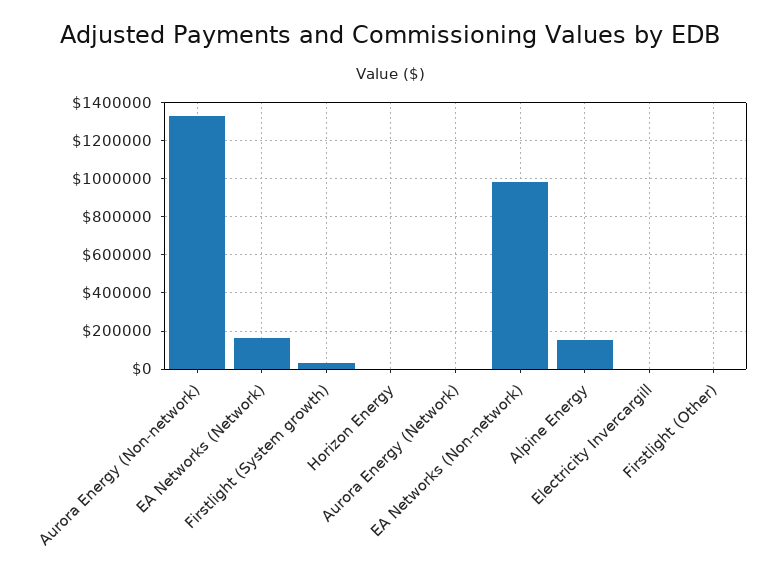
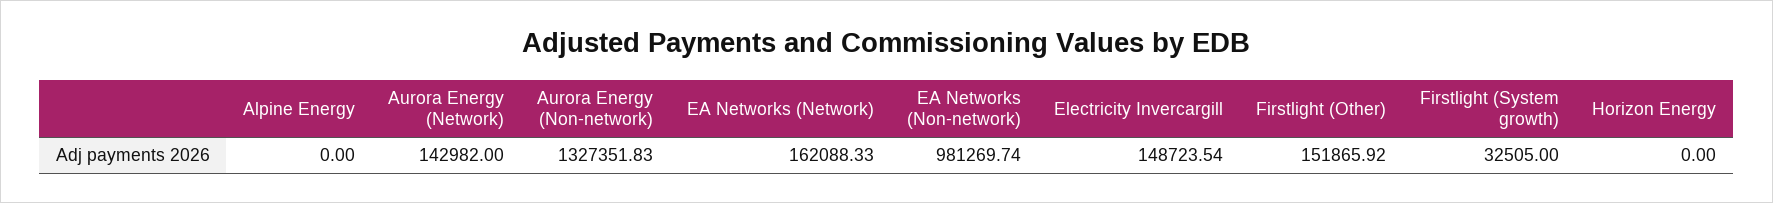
  {
    "Aurora Energy (Non-network)": 1327351.83,
    "EA Networks (Network)": 162088.33,
    "Firstlight (System growth)": 32505,
    "Horizon Energy": 0,
-   "Aurora Energy (Network)": 0,
+   "Aurora Energy (Network)": 142982,
    "EA Networks (Non-network)": 981269.74,
-   "Alpine Energy": 150000,
+   "Alpine Energy": 0,
-   "Electricity Invercargill": 0,
+   "Electricity Invercargill": 148723.54,
-   "Firstlight (Other)": 0
+   "Firstlight (Other)": 151865.92
  }

